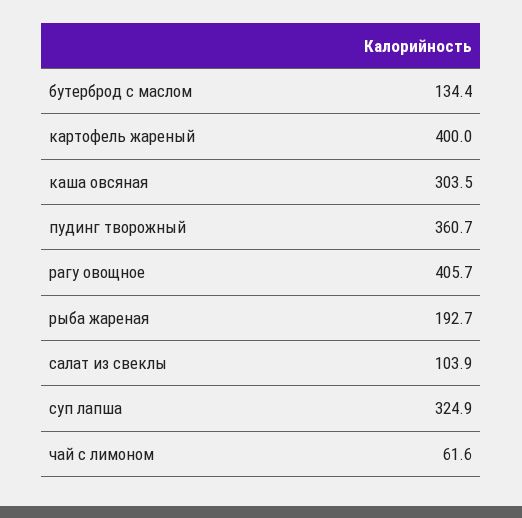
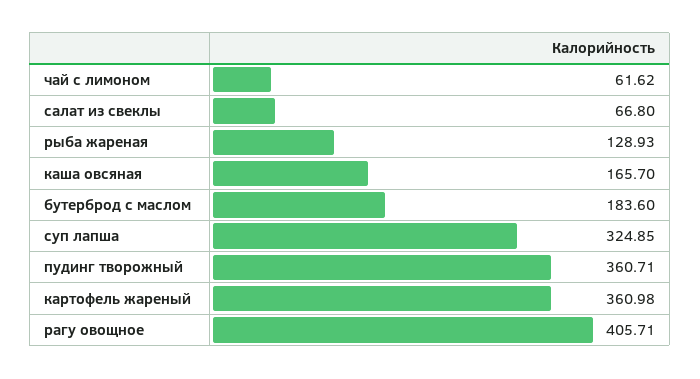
  {
-   "бутерброд с маслом": 134.4,
+   "бутерброд с маслом": 183.6,
-   "картофель жареный": 400,
+   "картофель жареный": 360.98,
-   "каша овсяная": 303.5,
+   "каша овсяная": 165.7,
    "пудинг творожный": 360.71,
    "рагу овощное": 405.71,
-   "рыба жареная": 192.7,
+   "рыба жареная": 128.93,
-   "салат из свеклы": 103.9,
+   "салат из свеклы": 66.8,
    "суп лапша": 324.85,
    "чай с лимоном": 61.62
  }

